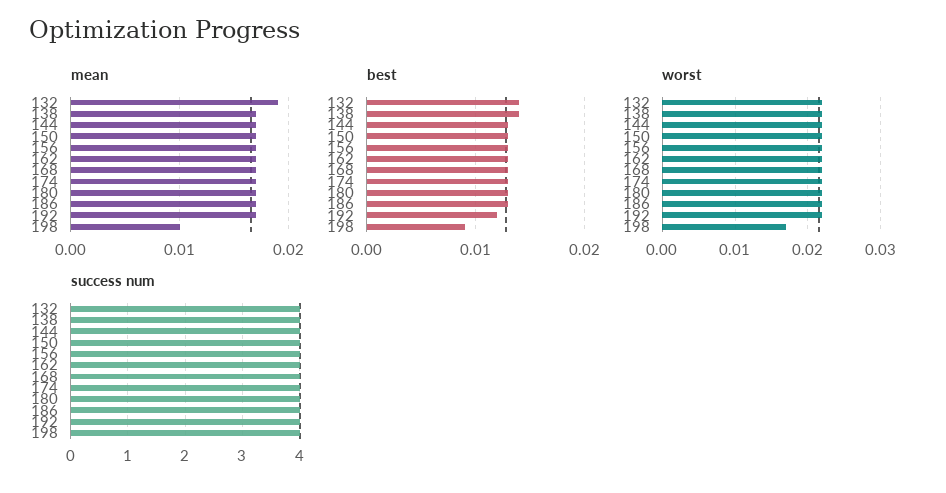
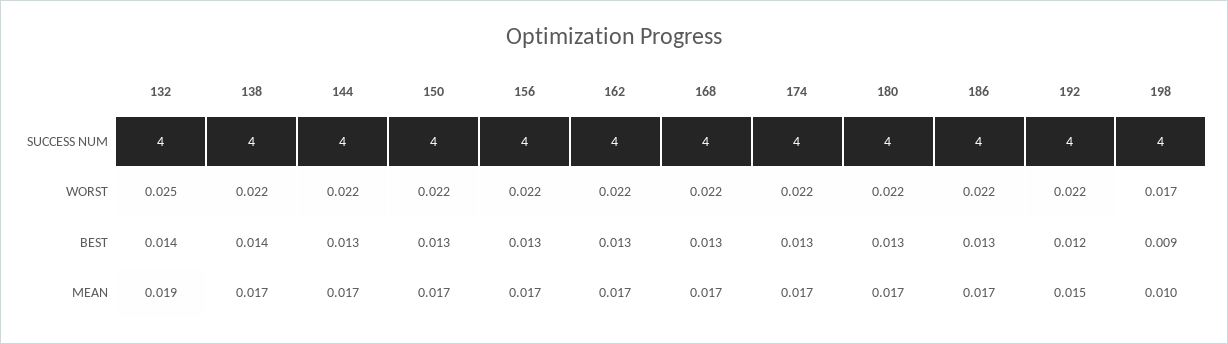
  {
    "mean": {
      "132": 0.019,
      "138": 0.017,
      "144": 0.017,
      "150": 0.017,
      "156": 0.017,
      "162": 0.017,
      "168": 0.017,
      "174": 0.017,
      "180": 0.017,
      "186": 0.017,
-     "192": 0.017,
+     "192": 0.015,
      "198": 0.01
    },
    "best": {
      "132": 0.014,
      "138": 0.014,
      "144": 0.013,
      "150": 0.013,
      "156": 0.013,
      "162": 0.013,
      "168": 0.013,
      "174": 0.013,
      "180": 0.013,
      "186": 0.013,
      "192": 0.012,
      "198": 0.009
    },
    "worst": {
-     "132": 0.022,
+     "132": 0.025,
      "138": 0.022,
      "144": 0.022,
      "150": 0.022,
      "156": 0.022,
      "162": 0.022,
      "168": 0.022,
      "174": 0.022,
      "180": 0.022,
      "186": 0.022,
      "192": 0.022,
      "198": 0.017
    },
    "success num": {
      "132": 4,
      "138": 4,
      "144": 4,
      "150": 4,
      "156": 4,
      "162": 4,
      "168": 4,
      "174": 4,
      "180": 4,
      "186": 4,
      "192": 4,
      "198": 4
    }
  }

